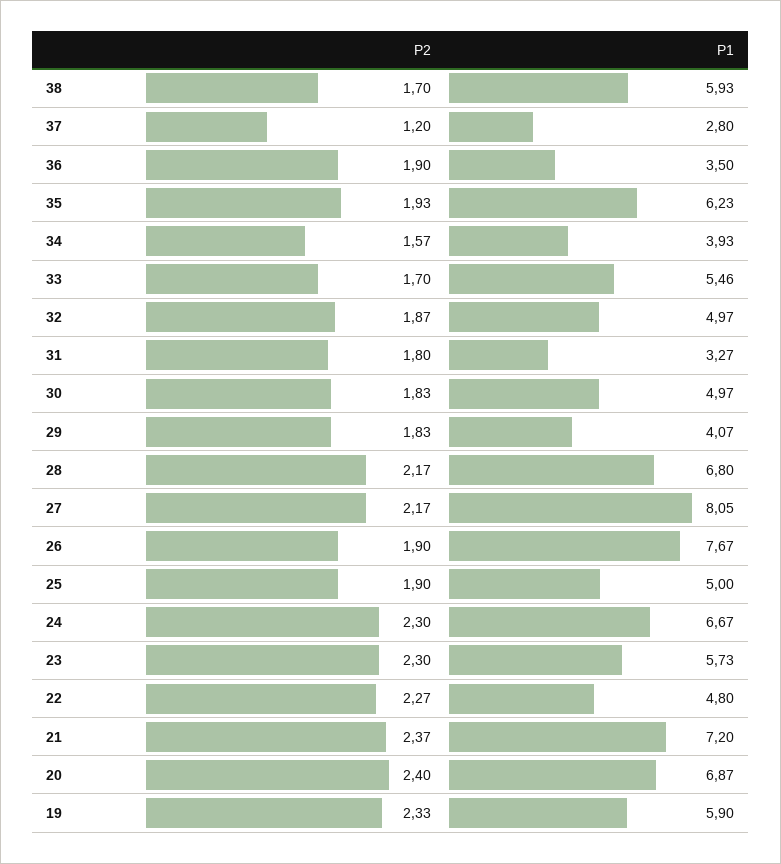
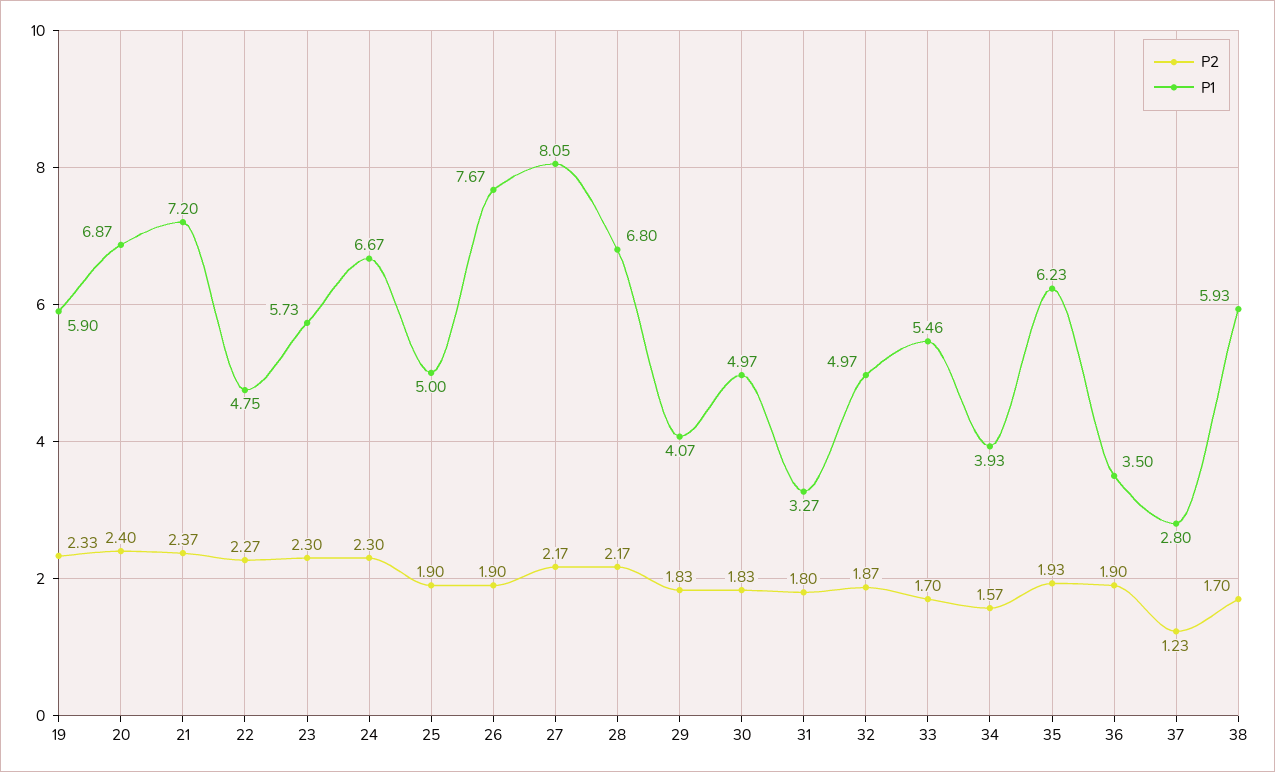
  {
    "P2": {
      "38": 1.7,
-     "37": 1.2,
+     "37": 1.23,
      "36": 1.9,
      "35": 1.93,
      "34": 1.57,
      "33": 1.7,
      "32": 1.87,
      "31": 1.8,
      "30": 1.83,
      "29": 1.83,
      "28": 2.17,
      "27": 2.17,
      "26": 1.9,
      "25": 1.9,
      "24": 2.3,
      "23": 2.3,
      "22": 2.27,
      "21": 2.37,
      "20": 2.4,
      "19": 2.33
    },
    "P1": {
      "38": 5.93,
      "37": 2.8,
      "36": 3.5,
      "35": 6.23,
      "34": 3.93,
      "33": 5.46,
      "32": 4.97,
      "31": 3.27,
      "30": 4.97,
      "29": 4.07,
      "28": 6.8,
      "27": 8.05,
      "26": 7.67,
      "25": 5,
      "24": 6.67,
      "23": 5.73,
-     "22": 4.8,
+     "22": 4.75,
      "21": 7.2,
      "20": 6.87,
      "19": 5.9
    }
  }

